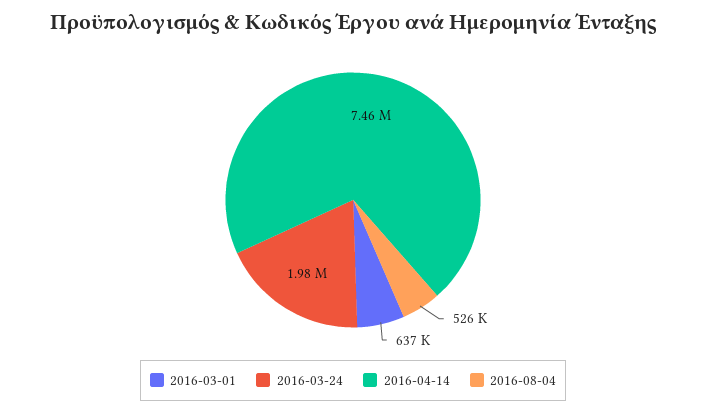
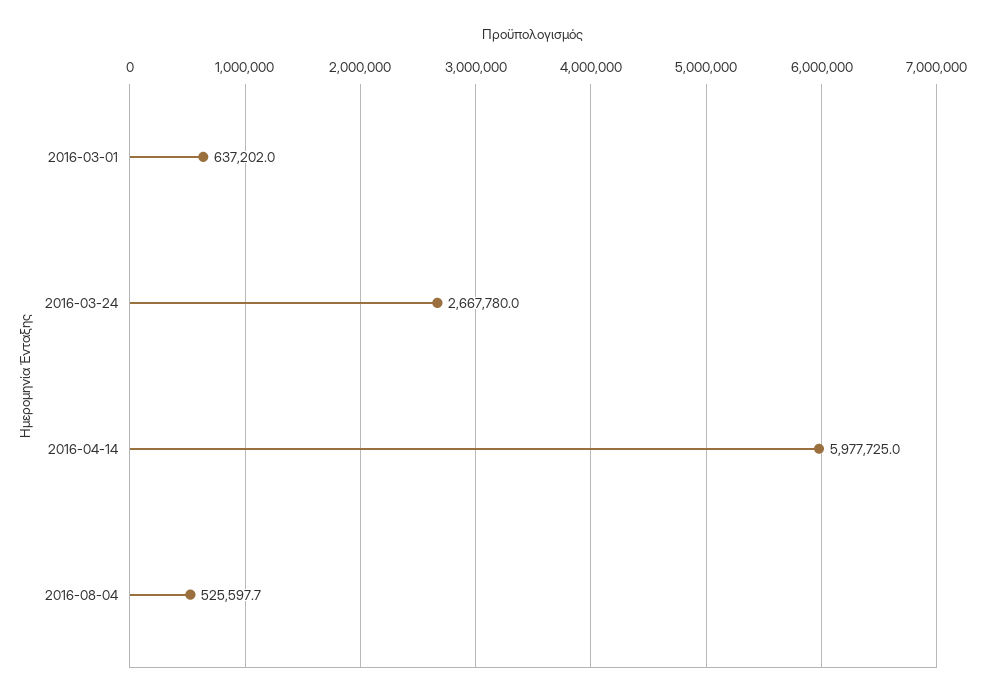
  {
    "2016-03-01": 637202,
-   "2016-03-24": 1980000,
+   "2016-03-24": 2667780,
-   "2016-04-14": 7460000,
+   "2016-04-14": 5977725,
    "2016-08-04": 525597.7
  }

